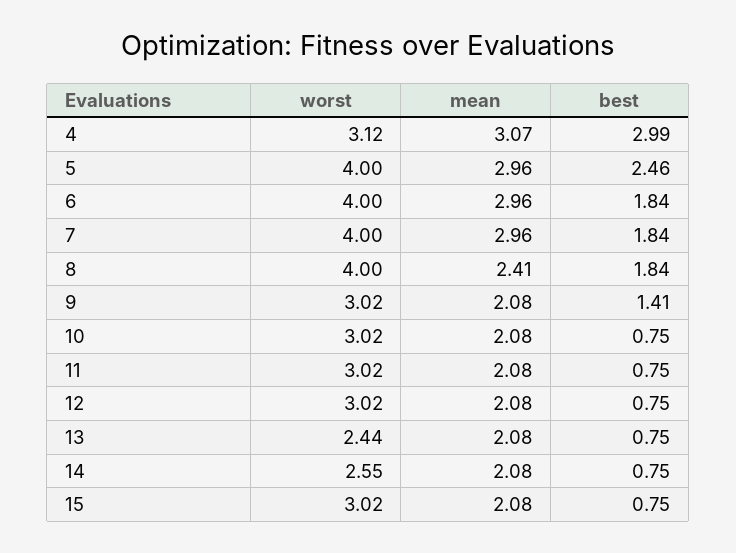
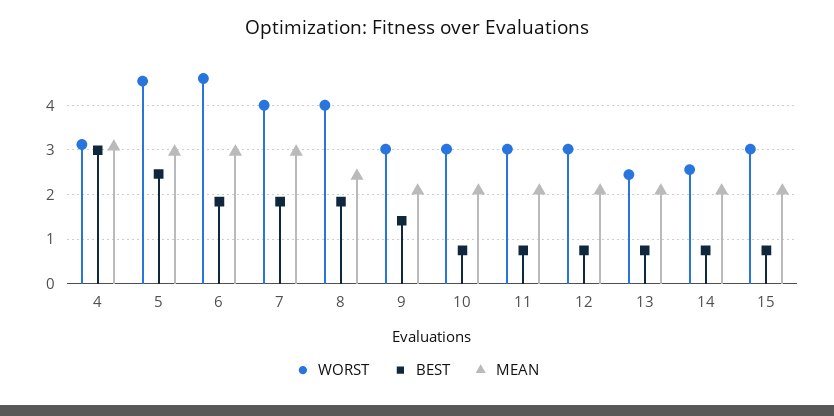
  {
    "worst": {
      "4": 3.12,
-     "5": 4,
+     "5": 4.6,
-     "6": 4,
+     "6": 4.6,
      "7": 4,
      "8": 4,
      "9": 3.02,
      "10": 3.02,
      "11": 3.02,
      "12": 3.02,
      "13": 2.44,
      "14": 2.55,
      "15": 3.02
    },
    "mean": {
      "4": 3.07,
      "5": 2.96,
      "6": 2.96,
      "7": 2.96,
      "8": 2.41,
      "9": 2.08,
      "10": 2.08,
      "11": 2.08,
      "12": 2.08,
      "13": 2.08,
      "14": 2.08,
      "15": 2.08
    },
    "best": {
      "4": 2.99,
      "5": 2.46,
      "6": 1.84,
      "7": 1.84,
      "8": 1.84,
      "9": 1.41,
      "10": 0.75,
      "11": 0.75,
      "12": 0.75,
      "13": 0.75,
      "14": 0.75,
      "15": 0.75
    }
  }

